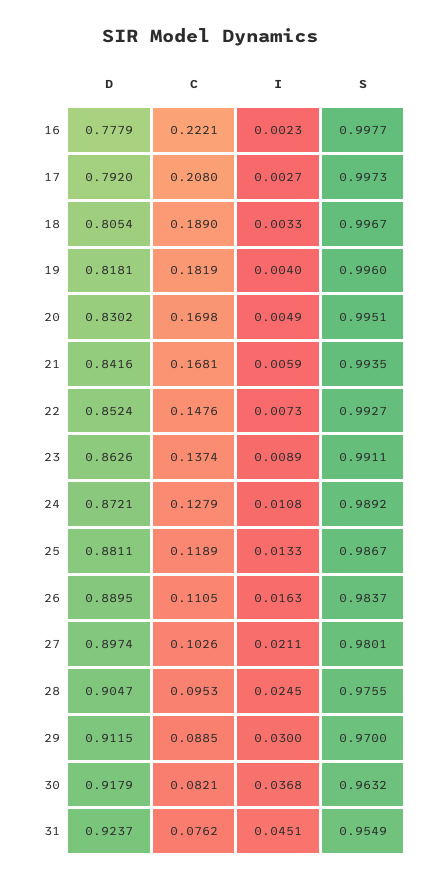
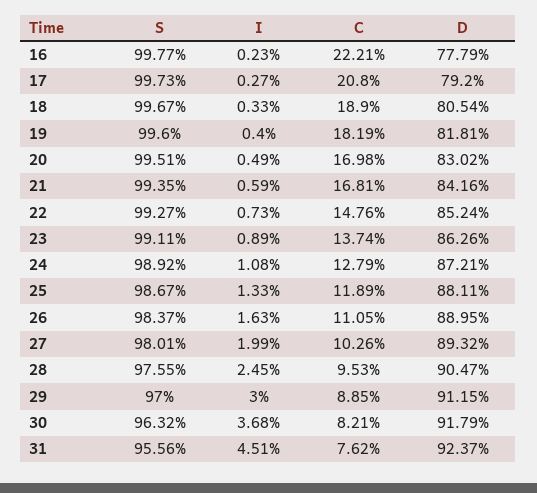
  {
    "D": {
      "16": 0.7779,
      "17": 0.792,
      "18": 0.8054,
      "19": 0.8181,
      "20": 0.8302,
      "21": 0.8416,
      "22": 0.8524,
      "23": 0.8626,
      "24": 0.8721,
      "25": 0.8811,
      "26": 0.8895,
-     "27": 0.8974,
+     "27": 0.8932,
      "28": 0.9047,
      "29": 0.9115,
      "30": 0.9179,
      "31": 0.9237
    },
    "C": {
      "16": 0.2221,
      "17": 0.208,
      "18": 0.189,
      "19": 0.1819,
      "20": 0.1698,
      "21": 0.1681,
      "22": 0.1476,
      "23": 0.1374,
      "24": 0.1279,
      "25": 0.1189,
      "26": 0.1105,
      "27": 0.1026,
      "28": 0.0953,
      "29": 0.0885,
      "30": 0.0821,
      "31": 0.0762
    },
    "I": {
      "16": 0.0023,
      "17": 0.0027,
      "18": 0.0033,
      "19": 0.004,
      "20": 0.0049,
      "21": 0.0059,
      "22": 0.0073,
      "23": 0.0089,
      "24": 0.0108,
      "25": 0.0133,
      "26": 0.0163,
-     "27": 0.0211,
+     "27": 0.0199,
      "28": 0.0245,
      "29": 0.03,
      "30": 0.0368,
      "31": 0.0451
    },
    "S": {
      "16": 0.9977,
      "17": 0.9973,
      "18": 0.9967,
      "19": 0.996,
      "20": 0.9951,
      "21": 0.9935,
      "22": 0.9927,
      "23": 0.9911,
      "24": 0.9892,
      "25": 0.9867,
      "26": 0.9837,
      "27": 0.9801,
      "28": 0.9755,
      "29": 0.97,
      "30": 0.9632,
-     "31": 0.9549
+     "31": 0.9556
    }
  }

